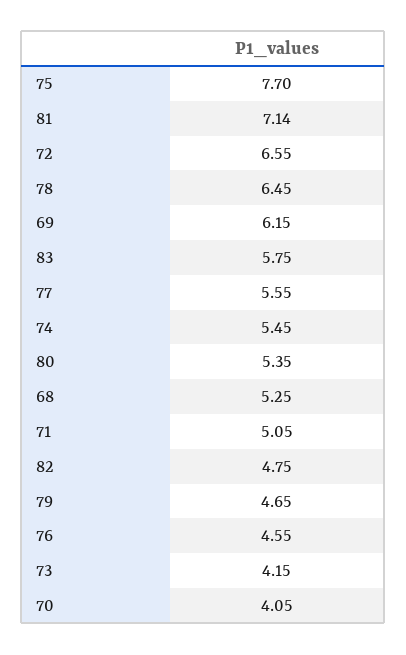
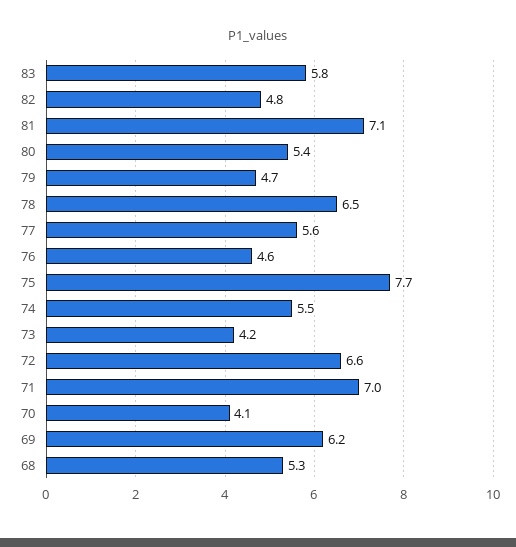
  {
    "75": 7.7,
    "81": 7.14,
    "72": 6.55,
    "78": 6.45,
    "69": 6.15,
    "83": 5.75,
    "77": 5.55,
    "74": 5.45,
    "80": 5.35,
    "68": 5.25,
-   "71": 5.05,
+   "71": 7,
    "82": 4.75,
    "79": 4.65,
    "76": 4.55,
    "73": 4.15,
    "70": 4.05
  }

